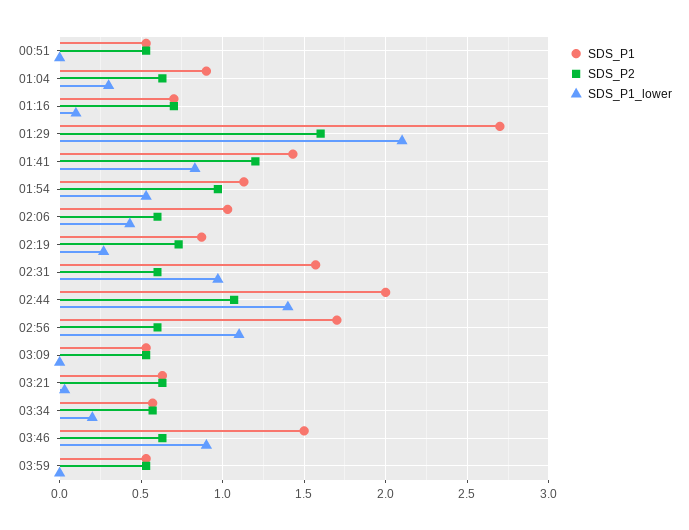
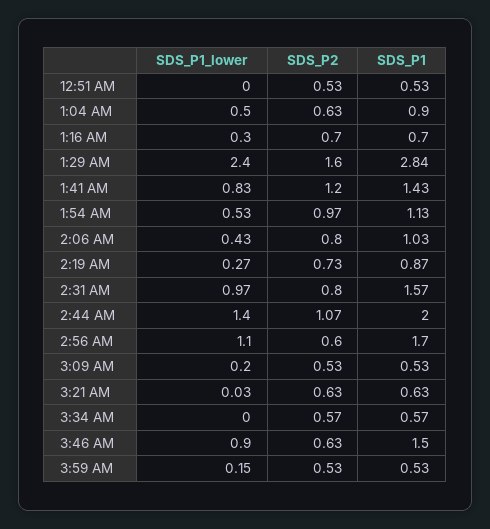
  {
    "SDS_P1": {
      "00:51": 0.53,
      "01:04": 0.9,
      "01:16": 0.7,
-     "01:29": 2.7,
+     "01:29": 2.84,
      "01:41": 1.43,
      "01:54": 1.13,
      "02:06": 1.03,
      "02:19": 0.87,
      "02:31": 1.57,
      "02:44": 2,
      "02:56": 1.7,
      "03:09": 0.53,
      "03:21": 0.63,
      "03:34": 0.57,
      "03:46": 1.5,
      "03:59": 0.53
    },
    "SDS_P2": {
      "00:51": 0.53,
      "01:04": 0.63,
      "01:16": 0.7,
      "01:29": 1.6,
      "01:41": 1.2,
      "01:54": 0.97,
-     "02:06": 0.6,
+     "02:06": 0.8,
      "02:19": 0.73,
-     "02:31": 0.6,
+     "02:31": 0.8,
      "02:44": 1.07,
      "02:56": 0.6,
      "03:09": 0.53,
      "03:21": 0.63,
      "03:34": 0.57,
      "03:46": 0.63,
      "03:59": 0.53
    },
    "SDS_P1_lower": {
      "00:51": 0,
-     "01:04": 0.3,
+     "01:04": 0.5,
-     "01:16": 0.1,
+     "01:16": 0.3,
-     "01:29": 2.1,
+     "01:29": 2.4,
      "01:41": 0.83,
      "01:54": 0.53,
      "02:06": 0.43,
      "02:19": 0.27,
      "02:31": 0.97,
      "02:44": 1.4,
      "02:56": 1.1,
-     "03:09": 0,
+     "03:09": 0.2,
      "03:21": 0.03,
-     "03:34": 0.2,
+     "03:34": 0,
      "03:46": 0.9,
-     "03:59": 0
+     "03:59": 0.15
    }
  }

